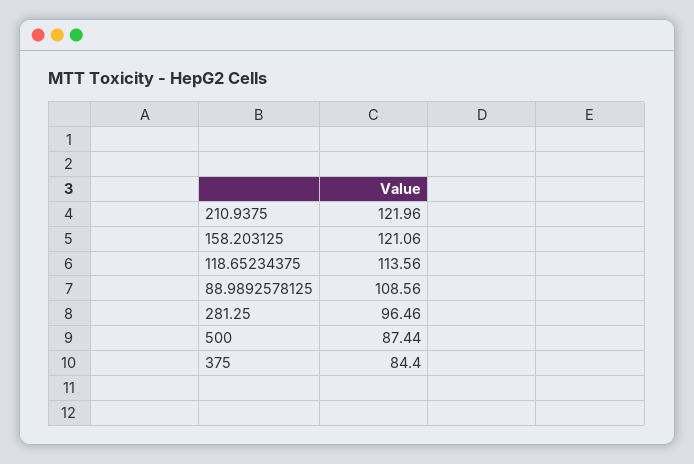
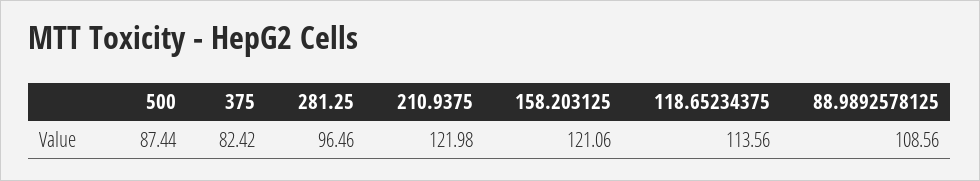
  {
-   "210.9375": 121.96,
+   "210.9375": 121.98,
    "158.203125": 121.06,
    "118.65234375": 113.56,
    "88.9892578125": 108.56,
    "281.25": 96.46,
    "500": 87.44,
-   "375": 84.4
+   "375": 82.42
  }

